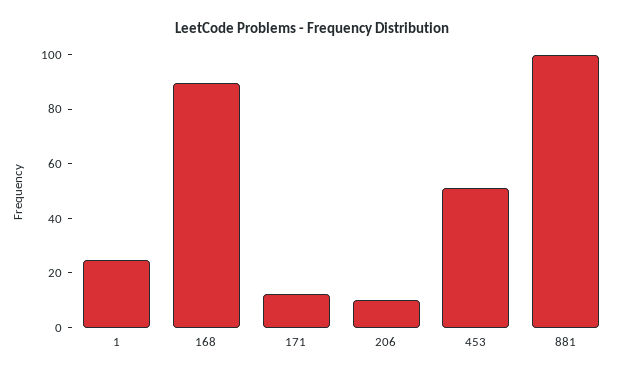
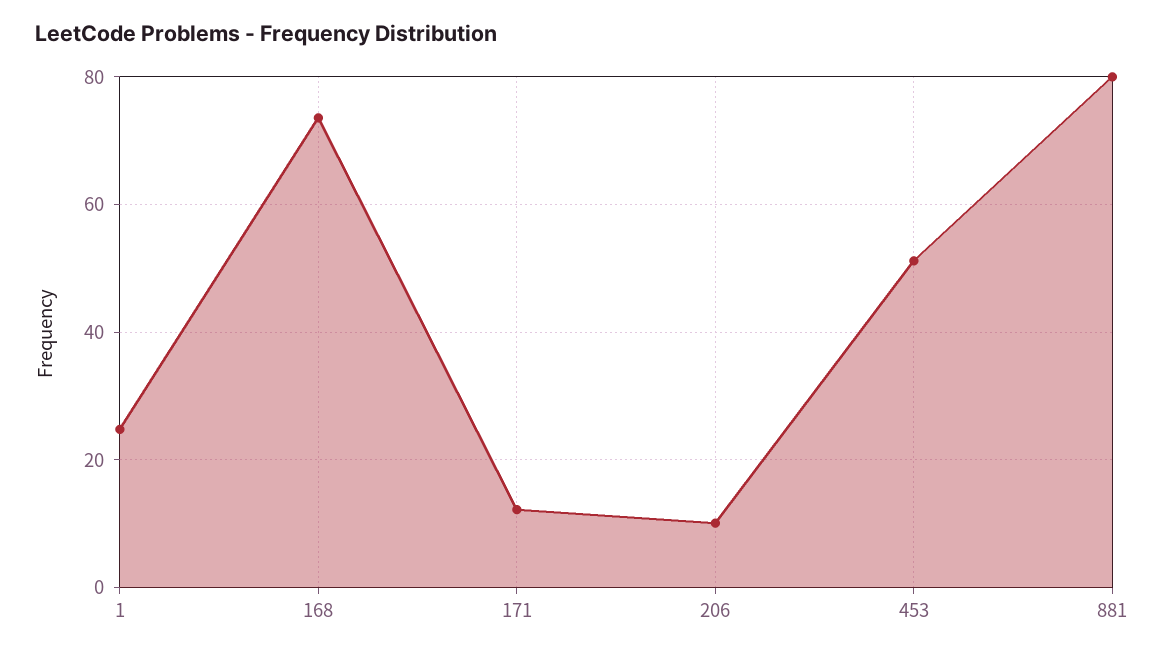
  {
    "1": 24,
-   "168": 90,
+   "168": 74,
    "171": 12,
    "206": 10,
    "453": 52,
-   "881": 100
+   "881": 80
  }

